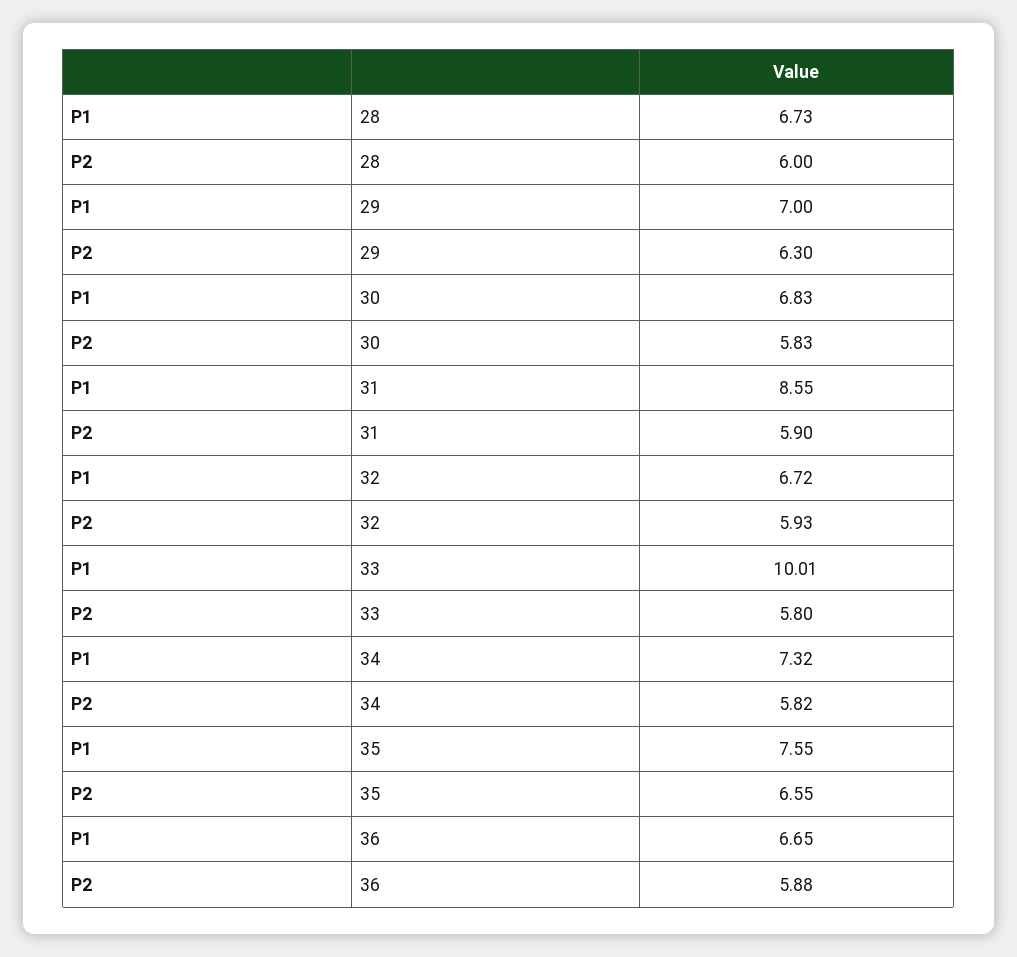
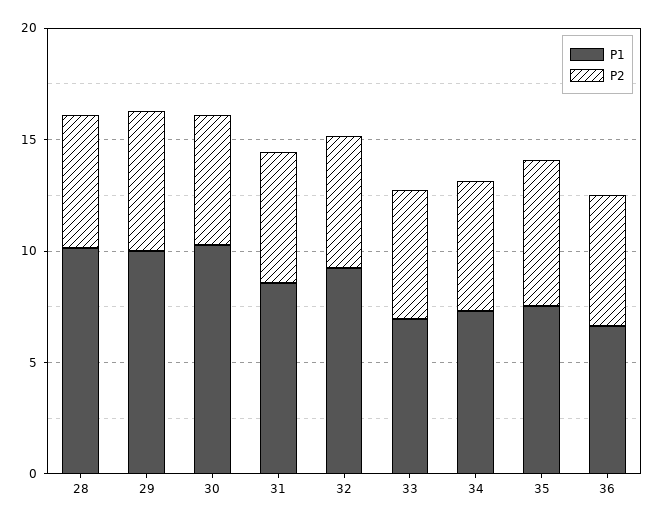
  {
    "P1": {
-     "28": 6.73,
+     "28": 10,
-     "29": 7,
+     "29": 10,
-     "30": 6.83,
+     "30": 10,
      "31": 8.55,
-     "32": 6.72,
+     "32": 9,
-     "33": 10.01,
+     "33": 7,
      "34": 7.32,
      "35": 7.55,
      "36": 6.65
    },
    "P2": {
      "28": 6,
      "29": 6.3,
      "30": 5.83,
      "31": 5.9,
      "32": 5.93,
      "33": 5.8,
      "34": 5.82,
      "35": 6.55,
      "36": 5.88
    }
  }

